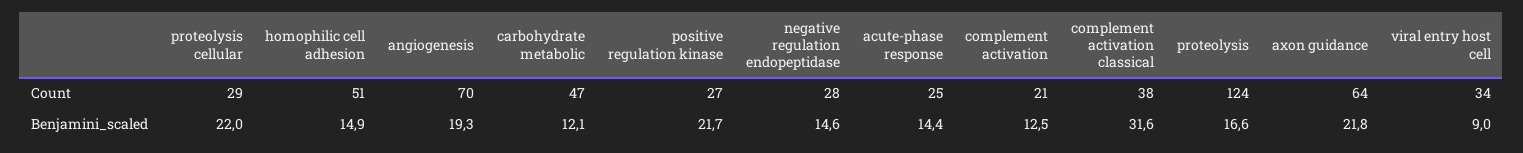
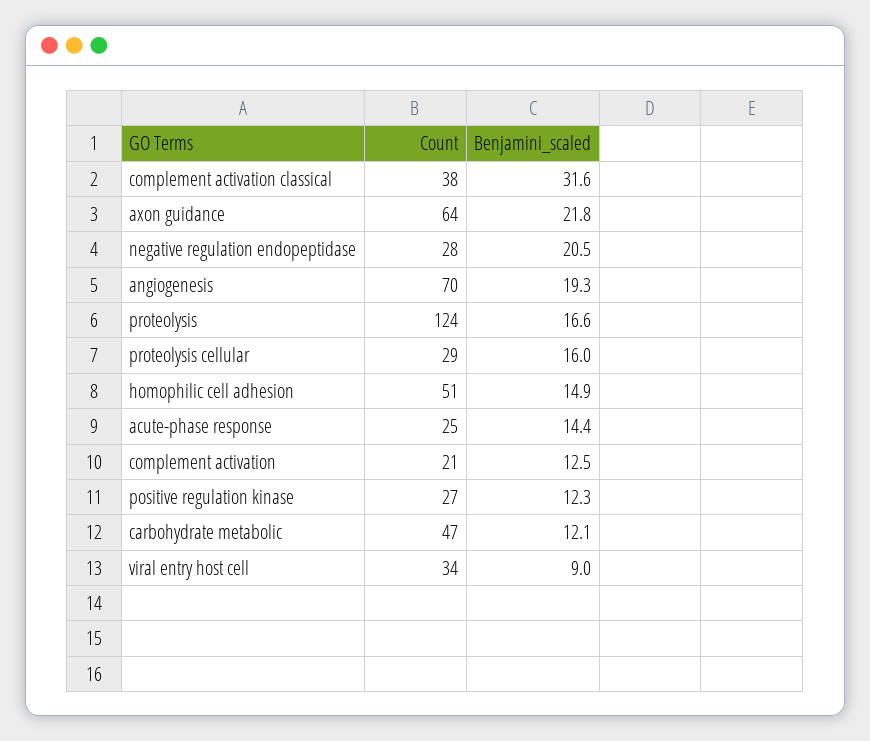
  {
    "proteolysis cellular": {
      "Count": 29,
-     "Benjamini_scaled": 22
+     "Benjamini_scaled": 16
    },
    "homophilic cell adhesion": {
      "Count": 51,
      "Benjamini_scaled": 14.9
    },
    "angiogenesis": {
      "Count": 70,
      "Benjamini_scaled": 19.3
    },
    "carbohydrate metabolic": {
      "Count": 47,
      "Benjamini_scaled": 12.1
    },
    "positive regulation kinase": {
      "Count": 27,
-     "Benjamini_scaled": 21.7
+     "Benjamini_scaled": 12.3
    },
    "negative regulation endopeptidase": {
      "Count": 28,
-     "Benjamini_scaled": 14.6
+     "Benjamini_scaled": 20.5
    },
    "acute-phase response": {
      "Count": 25,
      "Benjamini_scaled": 14.4
    },
    "complement activation": {
      "Count": 21,
      "Benjamini_scaled": 12.5
    },
    "complement activation classical": {
      "Count": 38,
      "Benjamini_scaled": 31.6
    },
    "proteolysis": {
      "Count": 124,
      "Benjamini_scaled": 16.6
    },
    "axon guidance": {
      "Count": 64,
      "Benjamini_scaled": 21.8
    },
    "viral entry host cell": {
      "Count": 34,
      "Benjamini_scaled": 9
    }
  }

